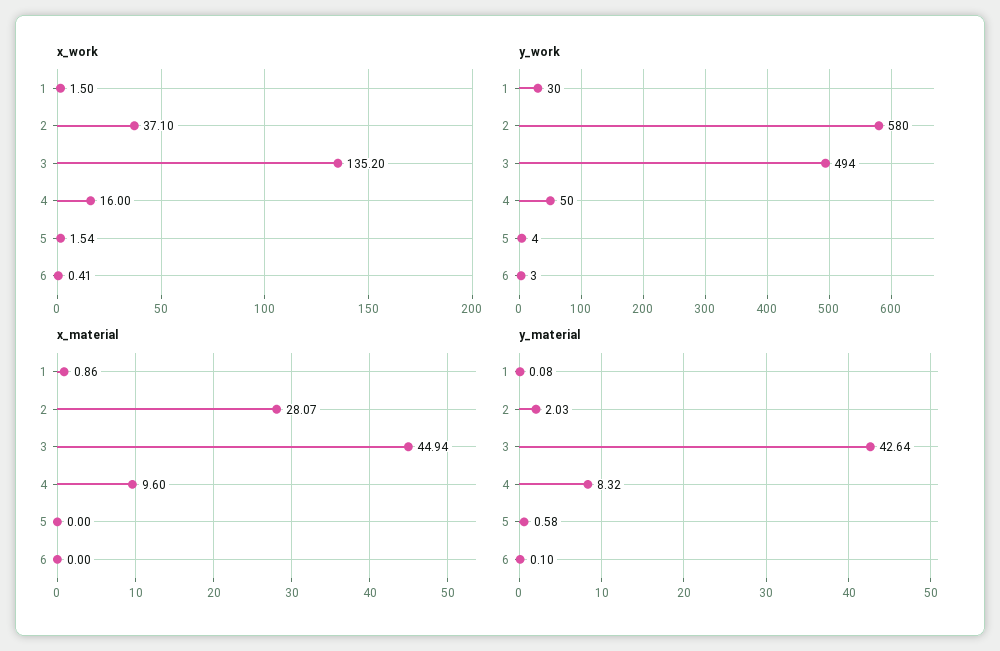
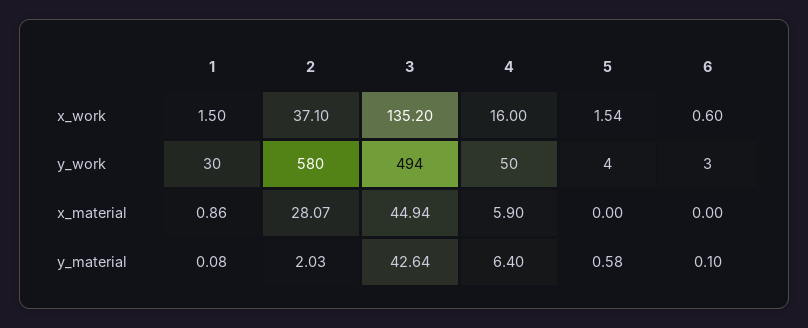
  {
    "x_work": {
      "1": 1.5,
      "2": 37.1,
      "3": 135.2,
      "4": 16,
      "5": 1.54,
-     "6": 0.41
+     "6": 0.6
    },
    "y_work": {
      "1": 30,
      "2": 580,
      "3": 494,
      "4": 50,
      "5": 4,
      "6": 3
    },
    "x_material": {
      "1": 0.86,
      "2": 28.07,
      "3": 44.94,
-     "4": 9.6,
+     "4": 5.9,
      "5": 0,
      "6": 0
    },
    "y_material": {
      "1": 0.08,
      "2": 2.03,
      "3": 42.64,
-     "4": 8.32,
+     "4": 6.4,
      "5": 0.58,
      "6": 0.1
    }
  }

